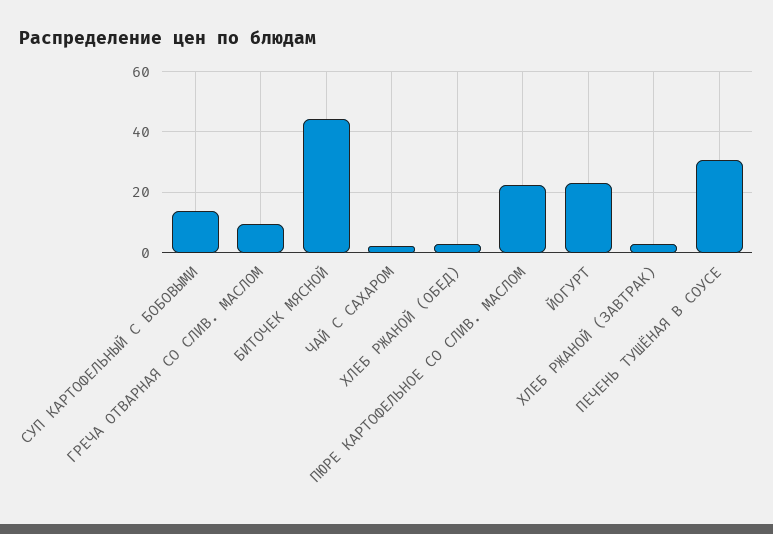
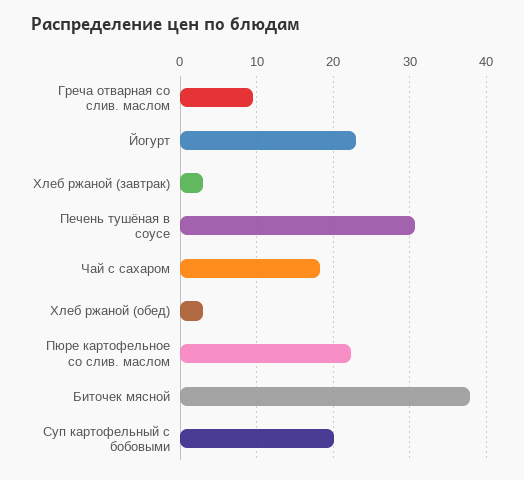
  {
-   "СУП КАРТОФЕЛЬНЫЙ С БОБОВЫМИ": 14,
+   "СУП КАРТОФЕЛЬНЫЙ С БОБОВЫМИ": 20,
    "ГРЕЧА ОТВАРНАЯ СО СЛИВ. МАСЛОМ": 10,
-   "БИТОЧЕК МЯСНОЙ": 44,
+   "БИТОЧЕК МЯСНОЙ": 38,
-   "ЧАЙ С САХАРОМ": 2,
+   "ЧАЙ С САХАРОМ": 18,
    "ХЛЕБ РЖАНОЙ (ОБЕД)": 3,
    "ПЮРЕ КАРТОФЕЛЬНОЕ СО СЛИВ. МАСЛОМ": 22,
    "ЙОГУРТ": 23,
    "ХЛЕБ РЖАНОЙ (ЗАВТРАК)": 3,
    "ПЕЧЕНЬ ТУШЁНАЯ В СОУСЕ": 31
  }

